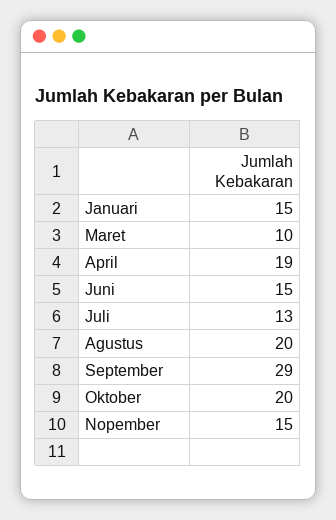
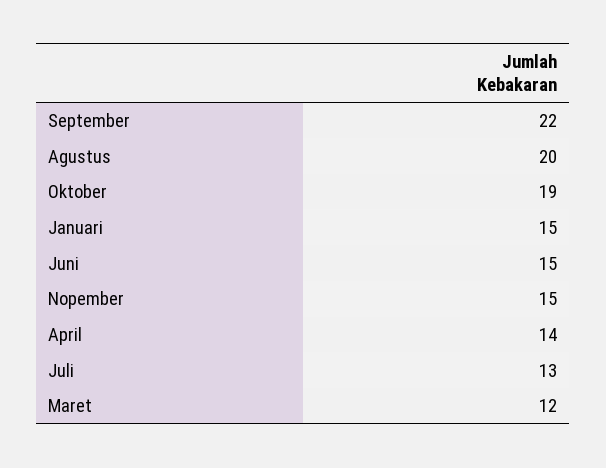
  {
    "Januari": 15,
-   "Maret": 10,
+   "Maret": 12,
-   "April": 19,
+   "April": 14,
    "Juni": 15,
    "Juli": 13,
    "Agustus": 20,
-   "September": 29,
+   "September": 22,
-   "Oktober": 20,
+   "Oktober": 19,
    "Nopember": 15
  }

